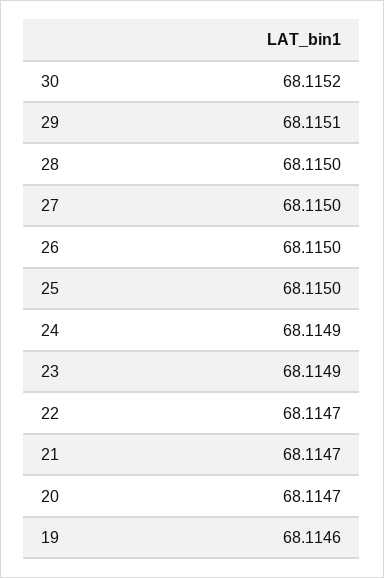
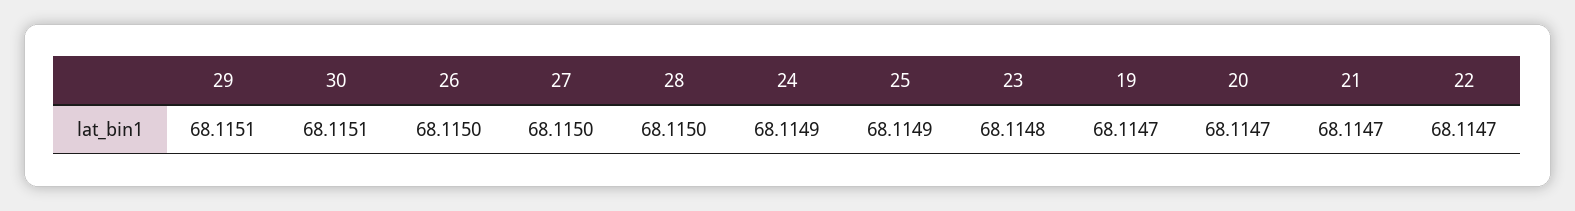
  {
-   "30": 68.1152,
+   "30": 68.1151,
    "29": 68.1151,
    "28": 68.115,
    "27": 68.115,
    "26": 68.115,
-   "25": 68.115,
+   "25": 68.1149,
    "24": 68.1149,
-   "23": 68.1149,
+   "23": 68.1148,
    "22": 68.1147,
    "21": 68.1147,
    "20": 68.1147,
-   "19": 68.1146
+   "19": 68.1147
  }

